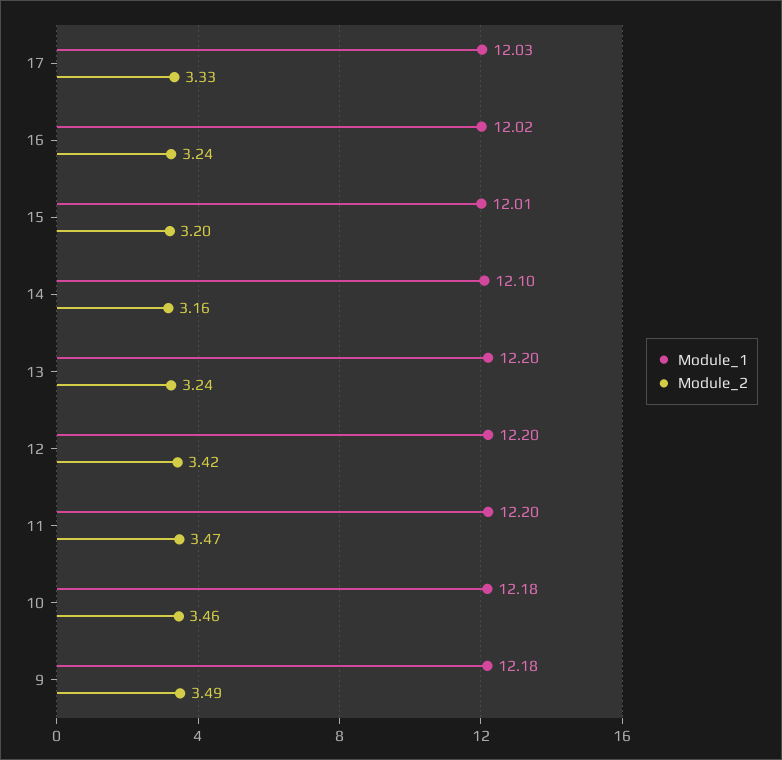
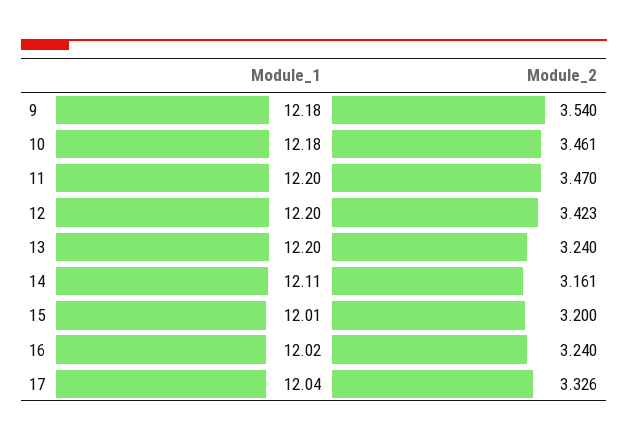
  {
    "Module_1": {
-     "17": 12.03,
+     "17": 12.04,
      "16": 12.02,
      "15": 12.01,
-     "14": 12.1,
+     "14": 12.11,
      "13": 12.2,
      "12": 12.2,
      "11": 12.2,
      "10": 12.18,
      "9": 12.18
    },
    "Module_2": {
      "17": 3.326,
      "16": 3.24,
      "15": 3.2,
      "14": 3.161,
      "13": 3.24,
      "12": 3.423,
      "11": 3.47,
      "10": 3.461,
-     "9": 3.49
+     "9": 3.54
    }
  }

